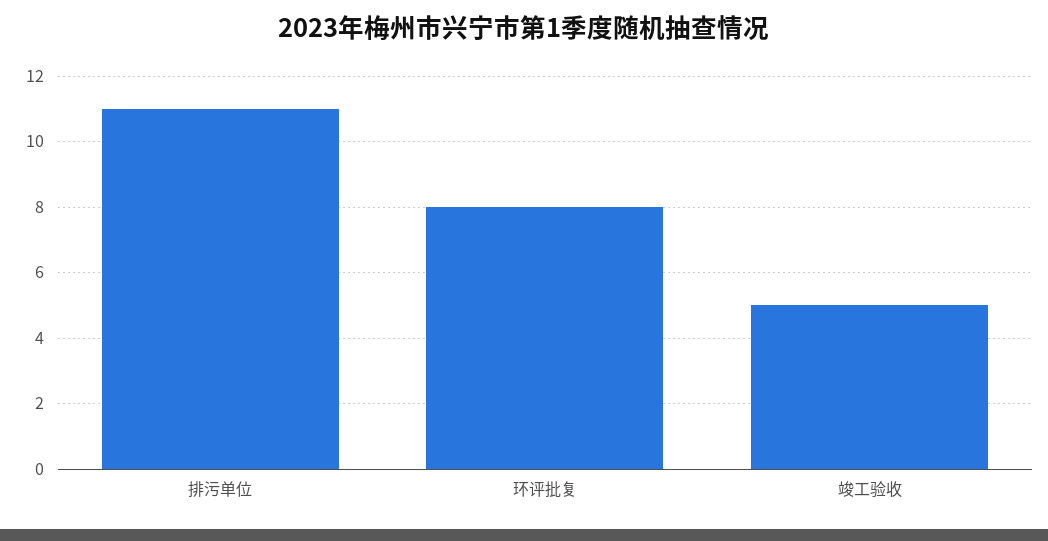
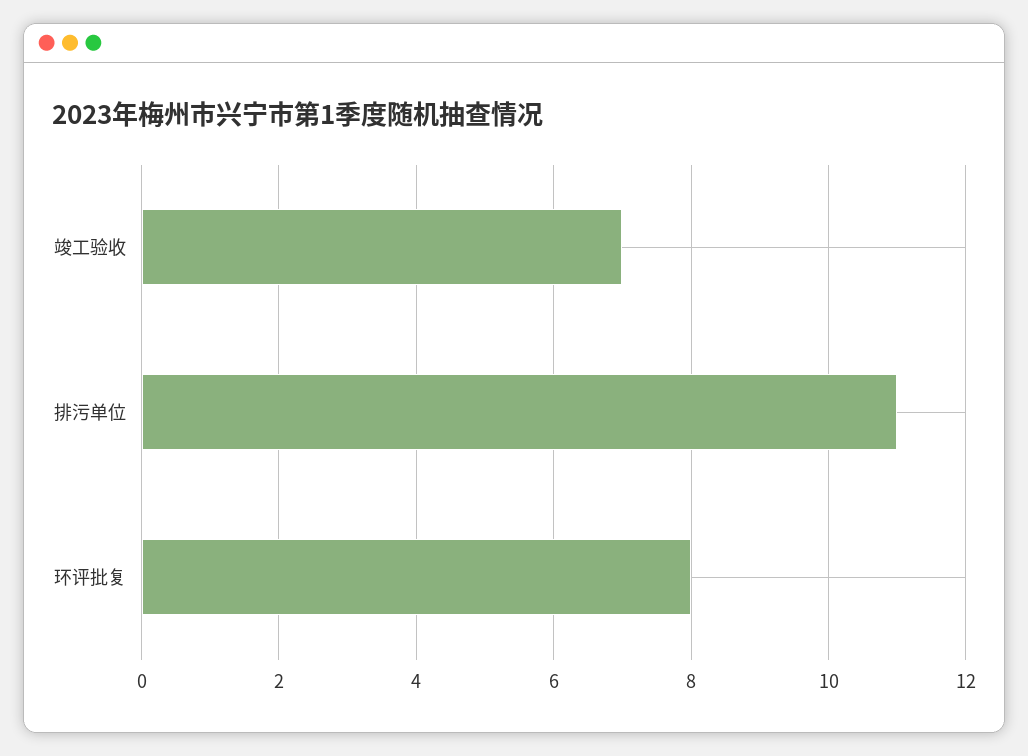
  {
    "排污单位": 11,
    "环评批复": 8,
-   "竣工验收": 5
+   "竣工验收": 7
  }

